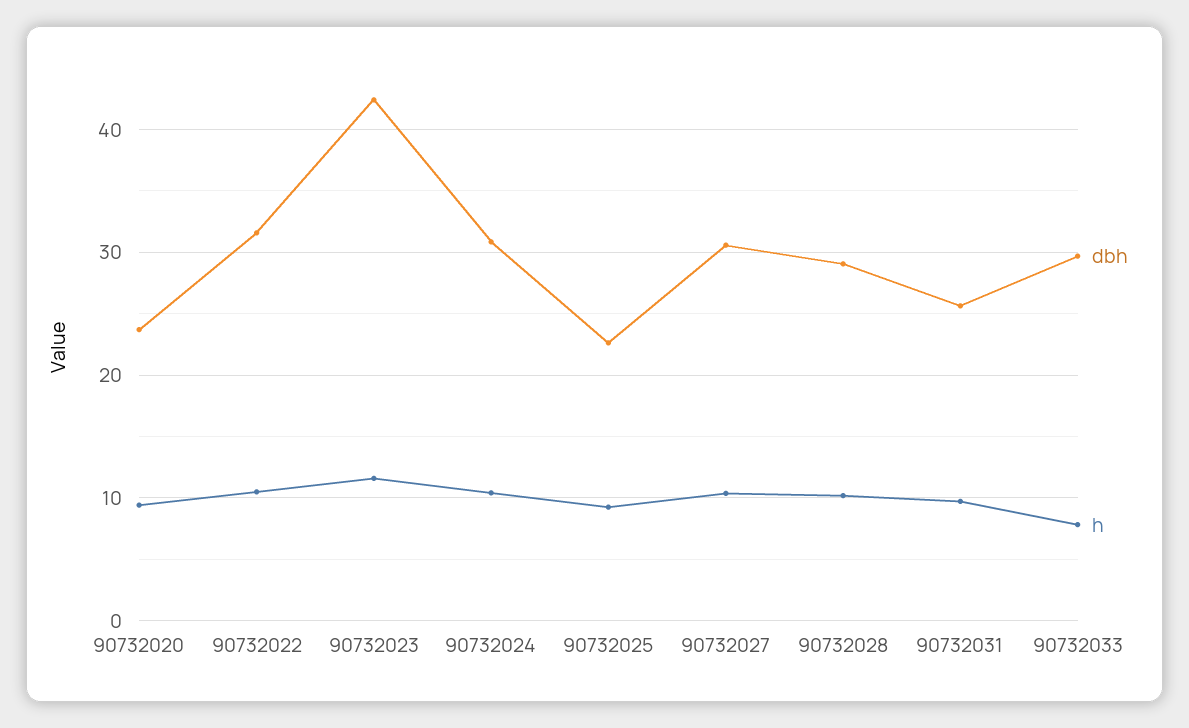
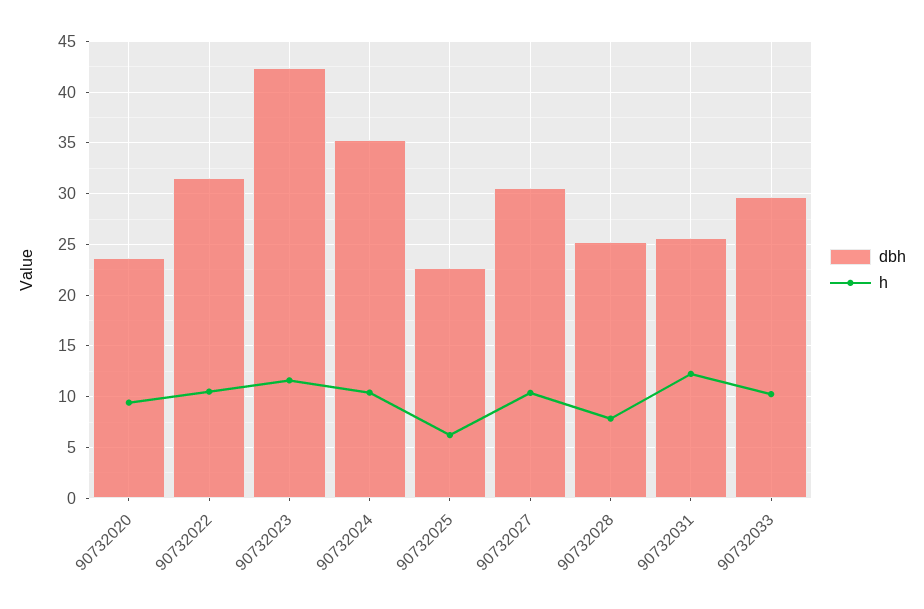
  {
    "dbh": {
      "90732020": 24,
      "90732022": 32,
      "90732023": 42,
-     "90732024": 31,
+     "90732024": 35,
      "90732025": 23,
      "90732027": 31,
-     "90732028": 29,
+     "90732028": 25,
      "90732031": 26,
      "90732033": 30
    },
    "h": {
      "90732020": 9,
      "90732022": 11,
      "90732023": 12,
      "90732024": 10,
-     "90732025": 9,
+     "90732025": 6,
      "90732027": 10,
-     "90732028": 10,
+     "90732028": 8,
-     "90732031": 10,
+     "90732031": 12,
-     "90732033": 8
+     "90732033": 10
    }
  }

